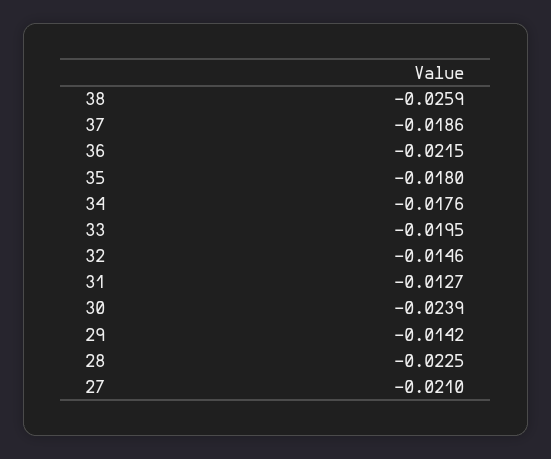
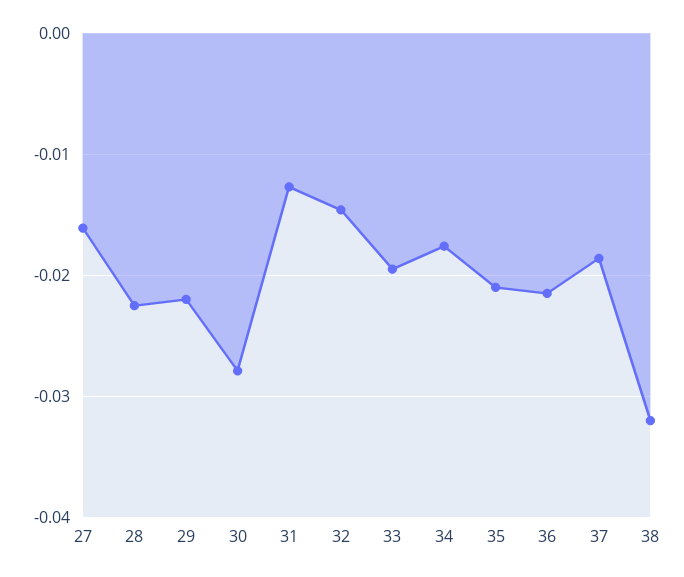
  {
-   "38": -0.0259,
+   "38": -0.032,
    "37": -0.0186,
    "36": -0.0215,
-   "35": -0.018,
+   "35": -0.021,
    "34": -0.0176,
    "33": -0.0195,
    "32": -0.0146,
    "31": -0.0127,
-   "30": -0.0239,
+   "30": -0.028,
-   "29": -0.0142,
+   "29": -0.022,
    "28": -0.0225,
-   "27": -0.021
+   "27": -0.016
  }

